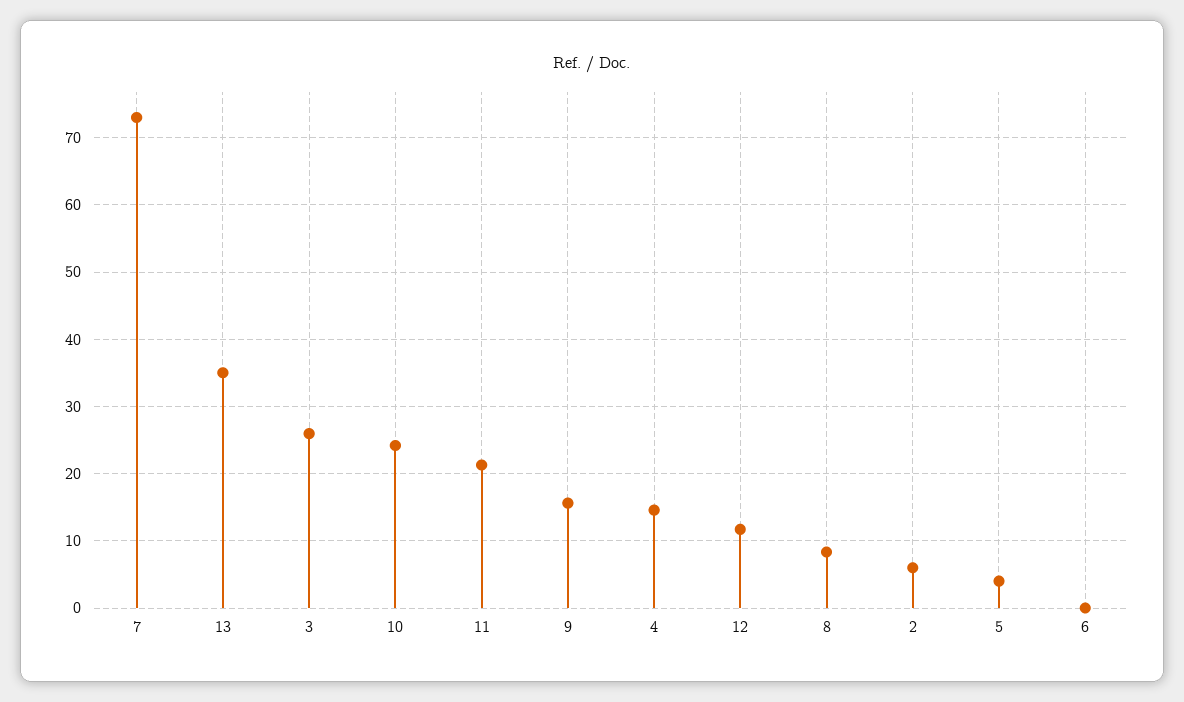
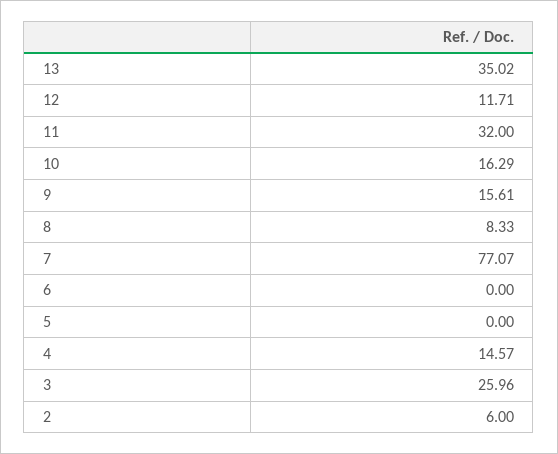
  {
-   "7": 73,
+   "7": 77.07,
    "13": 35.02,
    "3": 25.96,
-   "10": 24,
+   "10": 16.29,
-   "11": 21,
+   "11": 32,
    "9": 15.61,
    "4": 14.57,
    "12": 11.71,
    "8": 8.33,
    "2": 6,
-   "5": 4,
+   "5": 0,
    "6": 0
  }

